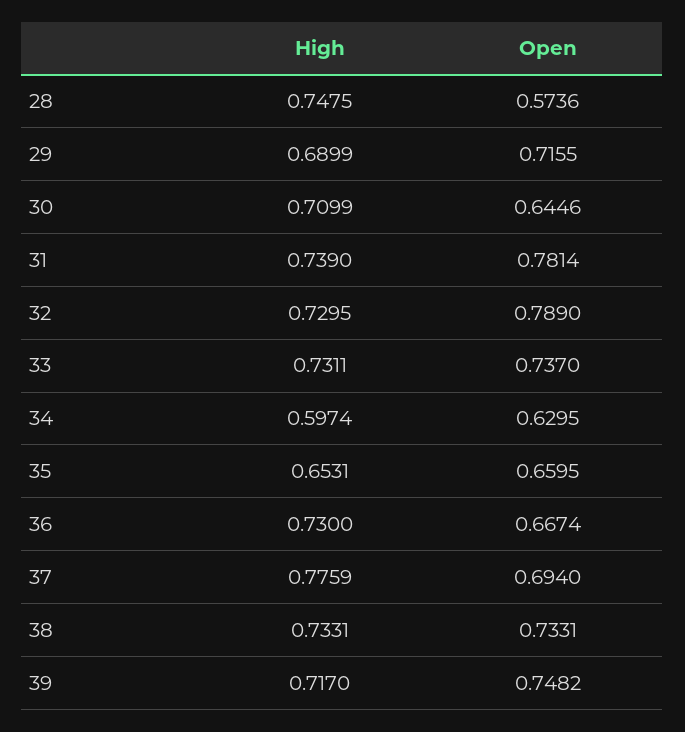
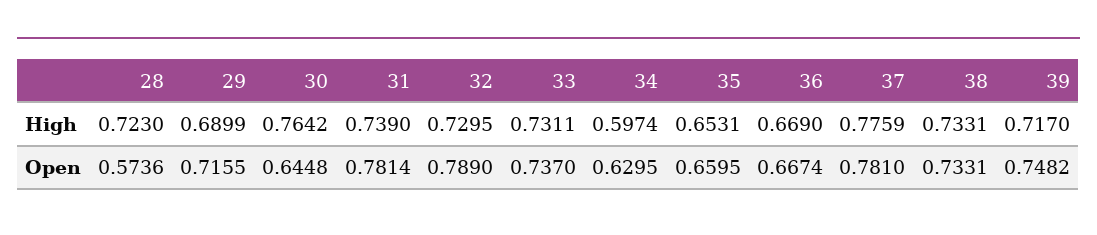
  {
    "High": {
-     "28": 0.7475,
+     "28": 0.723,
      "29": 0.6899,
-     "30": 0.7099,
+     "30": 0.7642,
      "31": 0.739,
      "32": 0.7295,
      "33": 0.7311,
      "34": 0.5974,
      "35": 0.6531,
-     "36": 0.73,
+     "36": 0.669,
      "37": 0.7759,
      "38": 0.7331,
      "39": 0.717
    },
    "Open": {
      "28": 0.5736,
      "29": 0.7155,
-     "30": 0.6446,
+     "30": 0.6448,
      "31": 0.7814,
      "32": 0.789,
      "33": 0.737,
      "34": 0.6295,
      "35": 0.6595,
      "36": 0.6674,
-     "37": 0.694,
+     "37": 0.781,
      "38": 0.7331,
      "39": 0.7482
    }
  }

